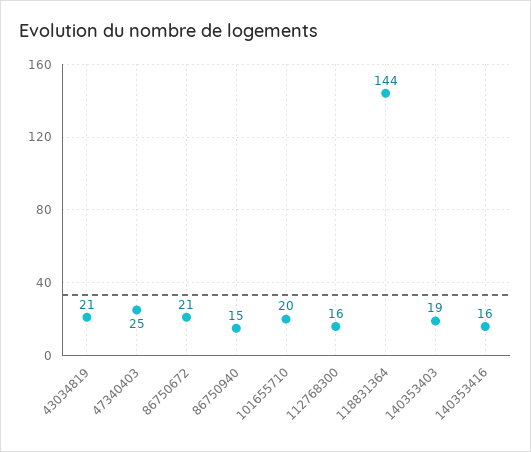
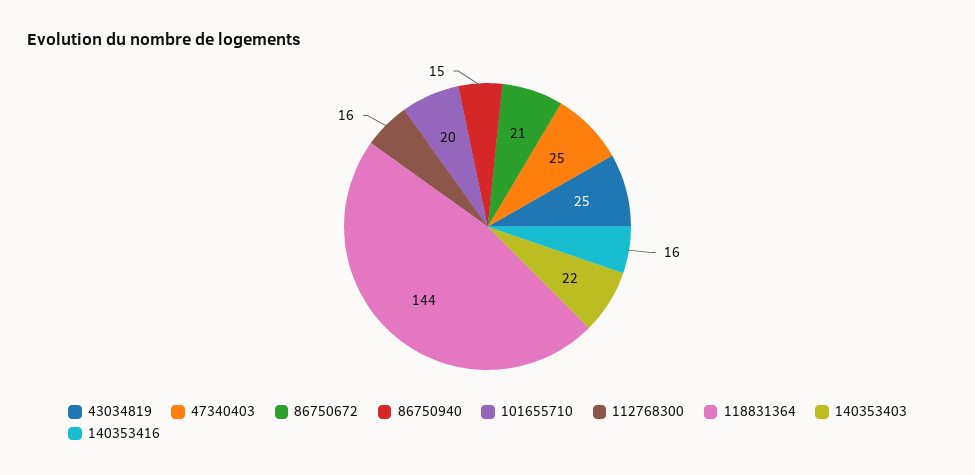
  {
-   "43034819": 21,
+   "43034819": 25,
    "47340403": 25,
    "86750672": 21,
    "86750940": 15,
    "101655710": 20,
    "112768300": 16,
    "118831364": 144,
-   "140353403": 19,
+   "140353403": 22,
    "140353416": 16
  }

